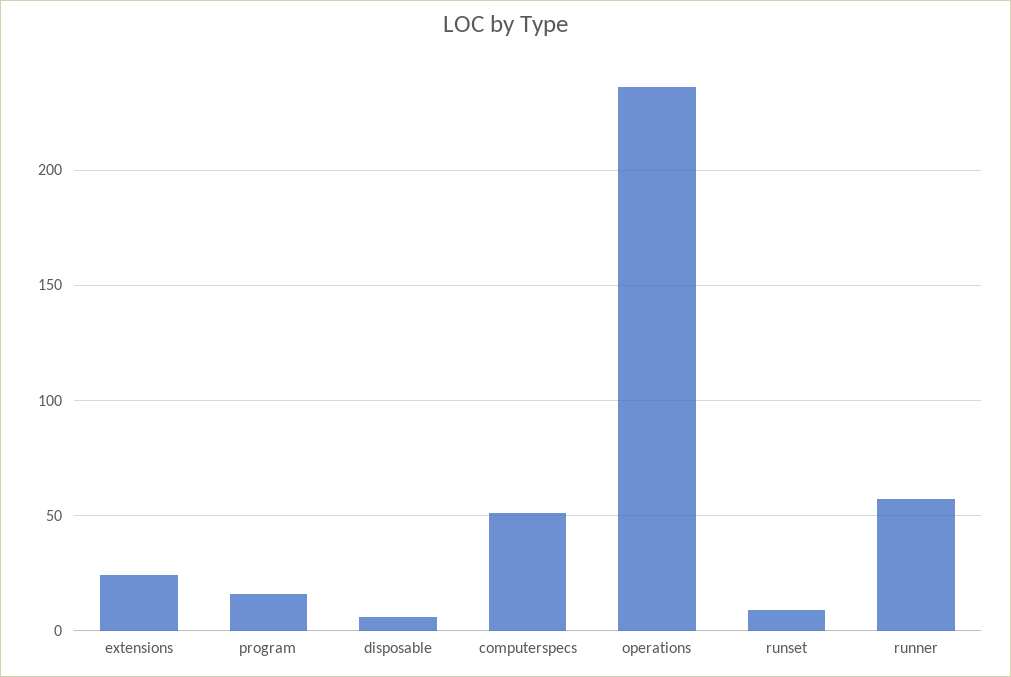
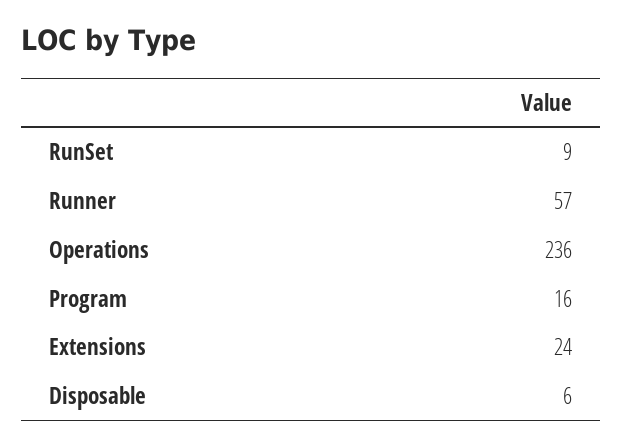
  {
    "extensions": 24,
    "program": 16,
    "disposable": 6,
-   "computerspecs": 50,
    "operations": 236,
    "runset": 9,
    "runner": 57
  }

